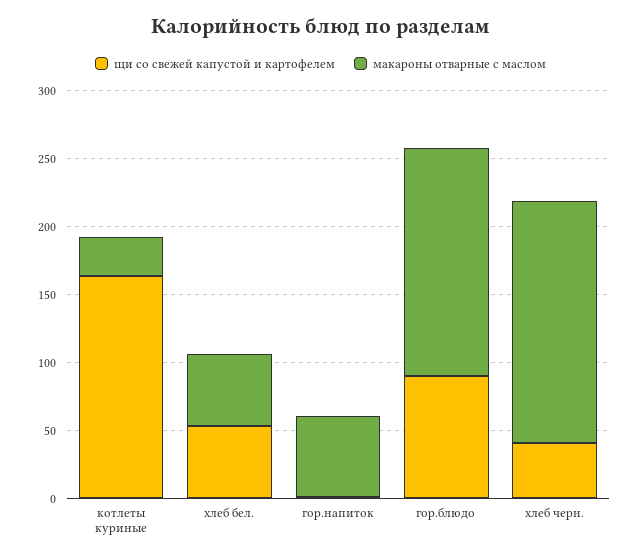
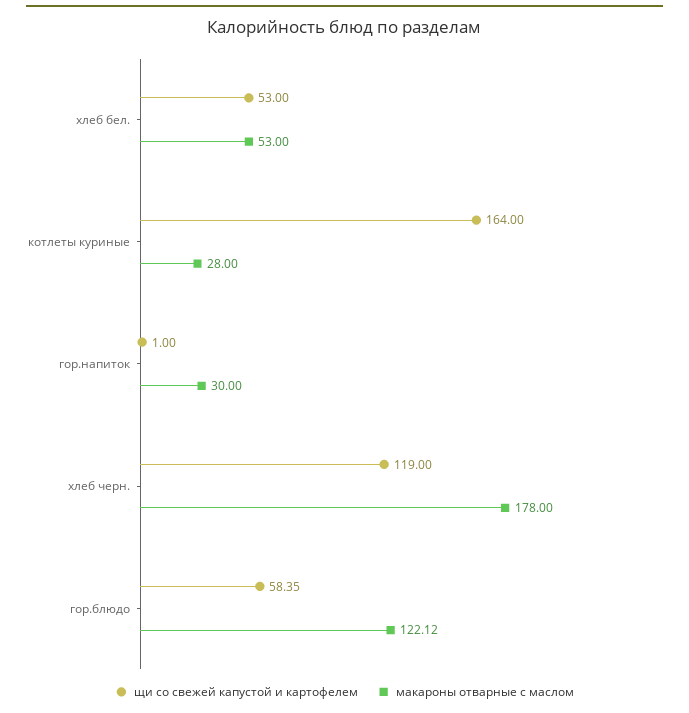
  {
    "щи со свежей капустой и картофелем": {
      "котлеты куриные": 164,
      "хлеб бел.": 53,
      "гор.напиток": 1,
-     "гор.блюдо": 90,
+     "гор.блюдо": 58.35,
-     "хлеб черн.": 40
+     "хлеб черн.": 119
    },
    "макароны отварные с маслом": {
      "котлеты куриные": 28,
      "хлеб бел.": 53,
-     "гор.напиток": 60,
+     "гор.напиток": 30,
-     "гор.блюдо": 170,
+     "гор.блюдо": 122.12,
      "хлеб черн.": 178
    }
  }

